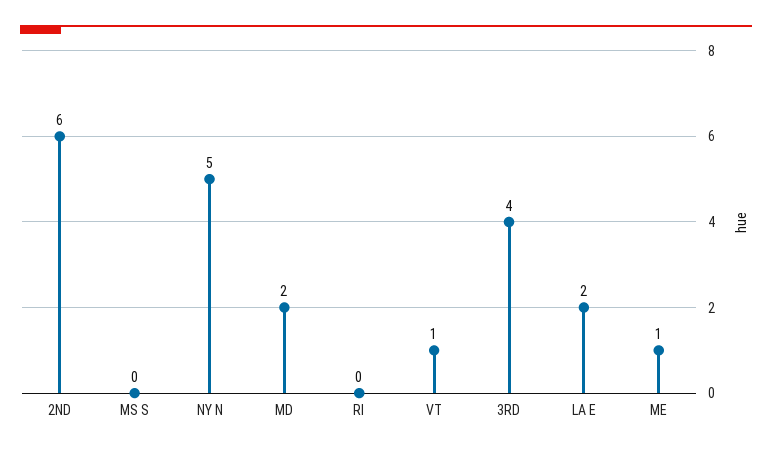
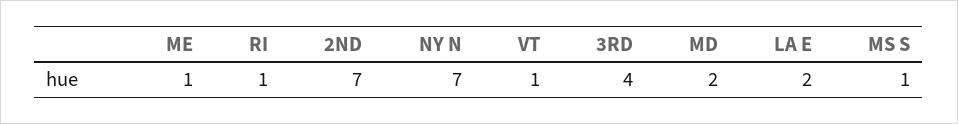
  {
-   "2ND": 6,
+   "2ND": 7,
-   "MS S": 0,
+   "MS S": 1,
-   "NY N": 5,
+   "NY N": 7,
    "MD": 2,
-   "RI": 0,
+   "RI": 1,
    "VT": 1,
    "3RD": 4,
    "LA E": 2,
    "ME": 1
  }

